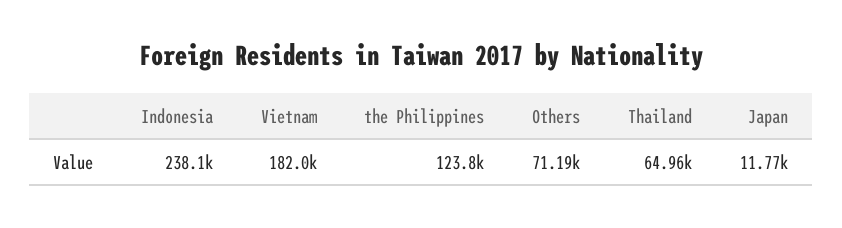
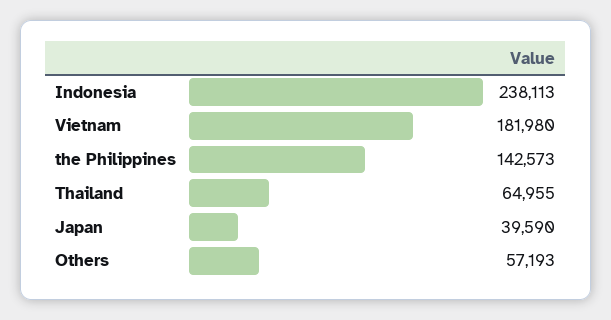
  {
    "Indonesia": 238113,
    "Vietnam": 181980,
-   "the Philippines": 123800,
+   "the Philippines": 142573,
-   "Others": 71190,
+   "Others": 57193,
    "Thailand": 64955,
-   "Japan": 11770
+   "Japan": 39590
  }

